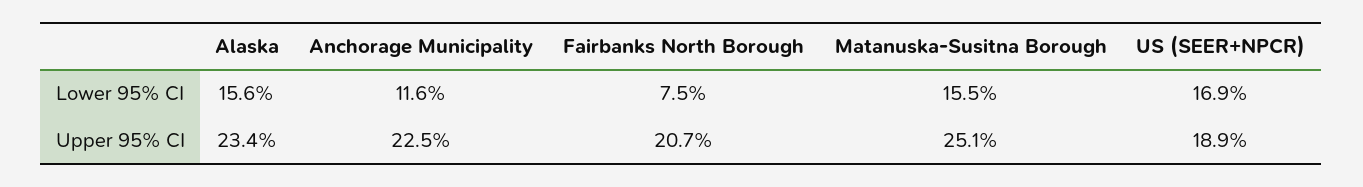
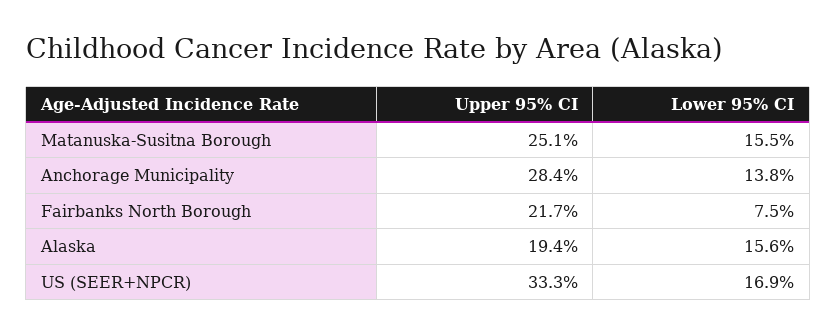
  {
    "Alaska": {
      "Lower 95% CI": 15.6,
-     "Upper 95% CI": 23.4
+     "Upper 95% CI": 19.4
    },
    "Anchorage Municipality": {
-     "Lower 95% CI": 11.6,
+     "Lower 95% CI": 13.8,
-     "Upper 95% CI": 22.5
+     "Upper 95% CI": 28.4
    },
    "Fairbanks North Borough": {
      "Lower 95% CI": 7.5,
-     "Upper 95% CI": 20.7
+     "Upper 95% CI": 21.7
    },
    "Matanuska-Susitna Borough": {
      "Lower 95% CI": 15.5,
      "Upper 95% CI": 25.1
    },
    "US (SEER+NPCR)": {
      "Lower 95% CI": 16.9,
-     "Upper 95% CI": 18.9
+     "Upper 95% CI": 33.3
    }
  }

